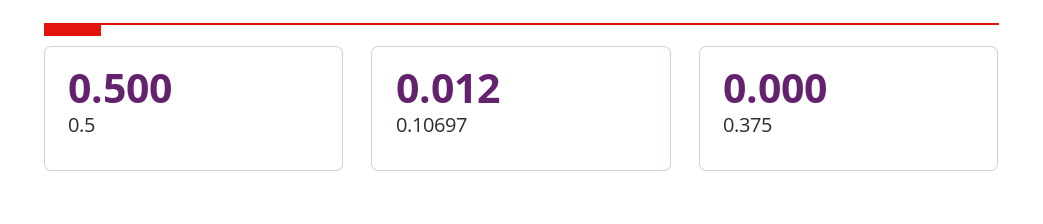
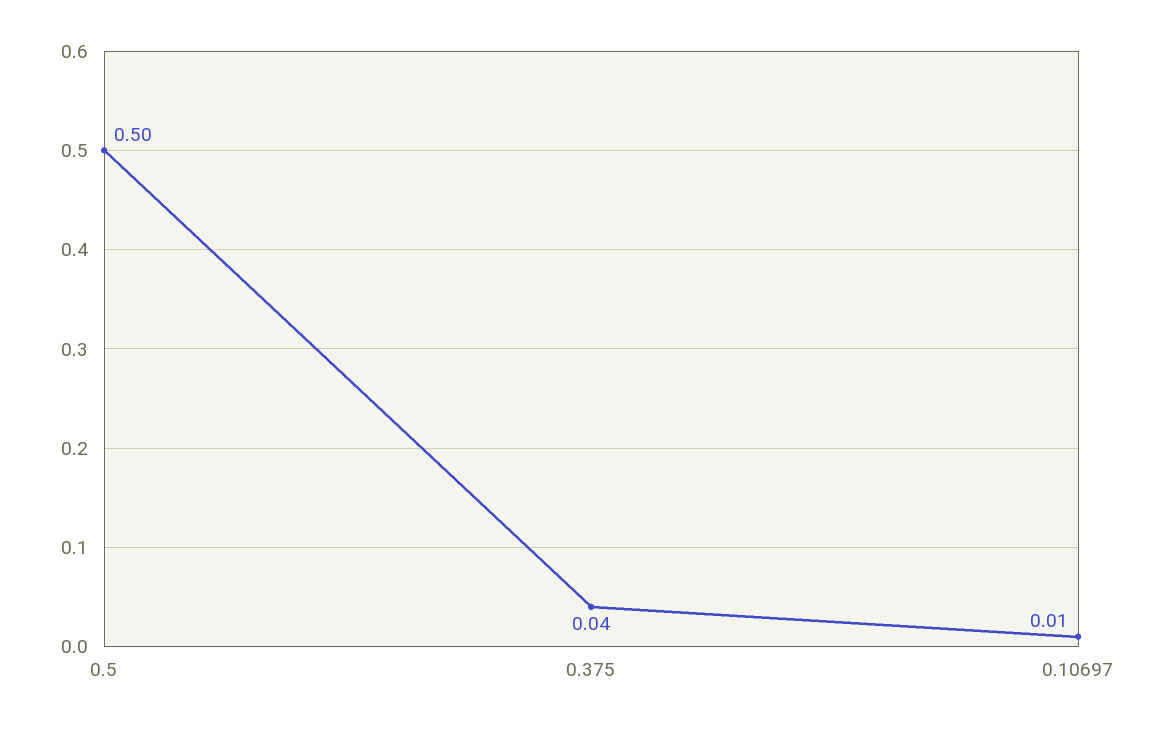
  {
    "0.5": 0.5,
    "0.10697": 0.012,
-   "0.375": 0
+   "0.375": 0.04
  }

